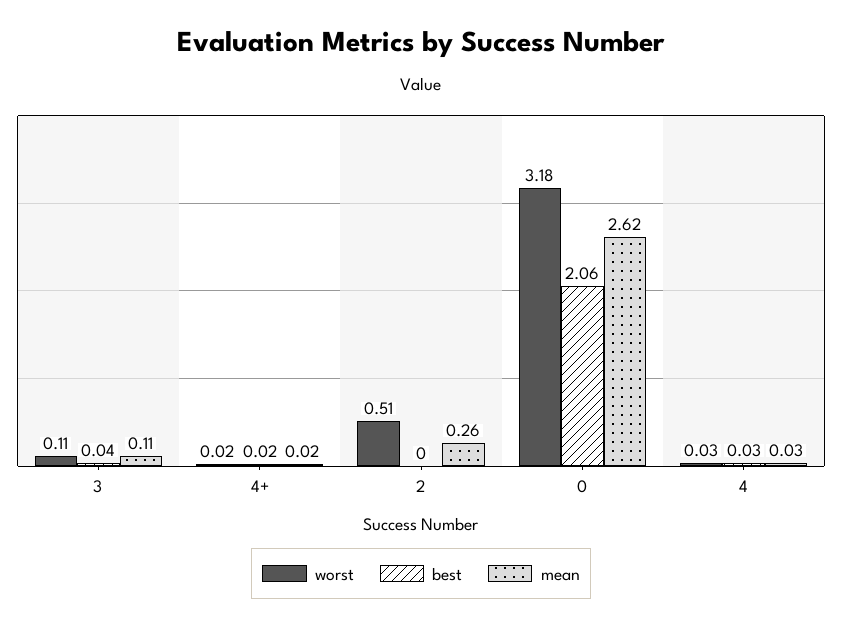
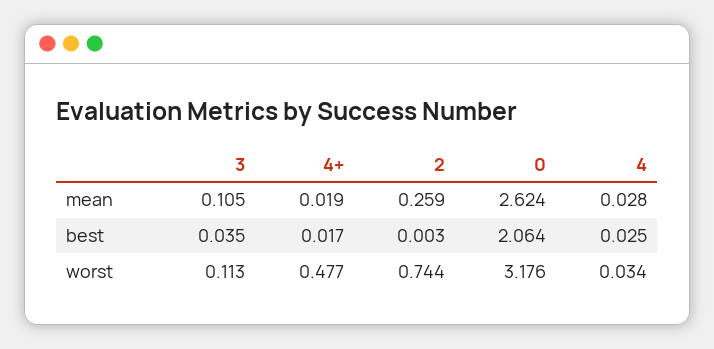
  {
    "worst": {
      "3": 0.113,
-     "4+": 0.02,
+     "4+": 0.477,
-     "2": 0.51,
+     "2": 0.744,
      "0": 3.176,
      "4": 0.034
    },
    "best": {
      "3": 0.035,
      "4+": 0.017,
      "2": 0.003,
      "0": 2.064,
      "4": 0.025
    },
    "mean": {
      "3": 0.105,
      "4+": 0.019,
      "2": 0.259,
      "0": 2.624,
      "4": 0.028
    }
  }

